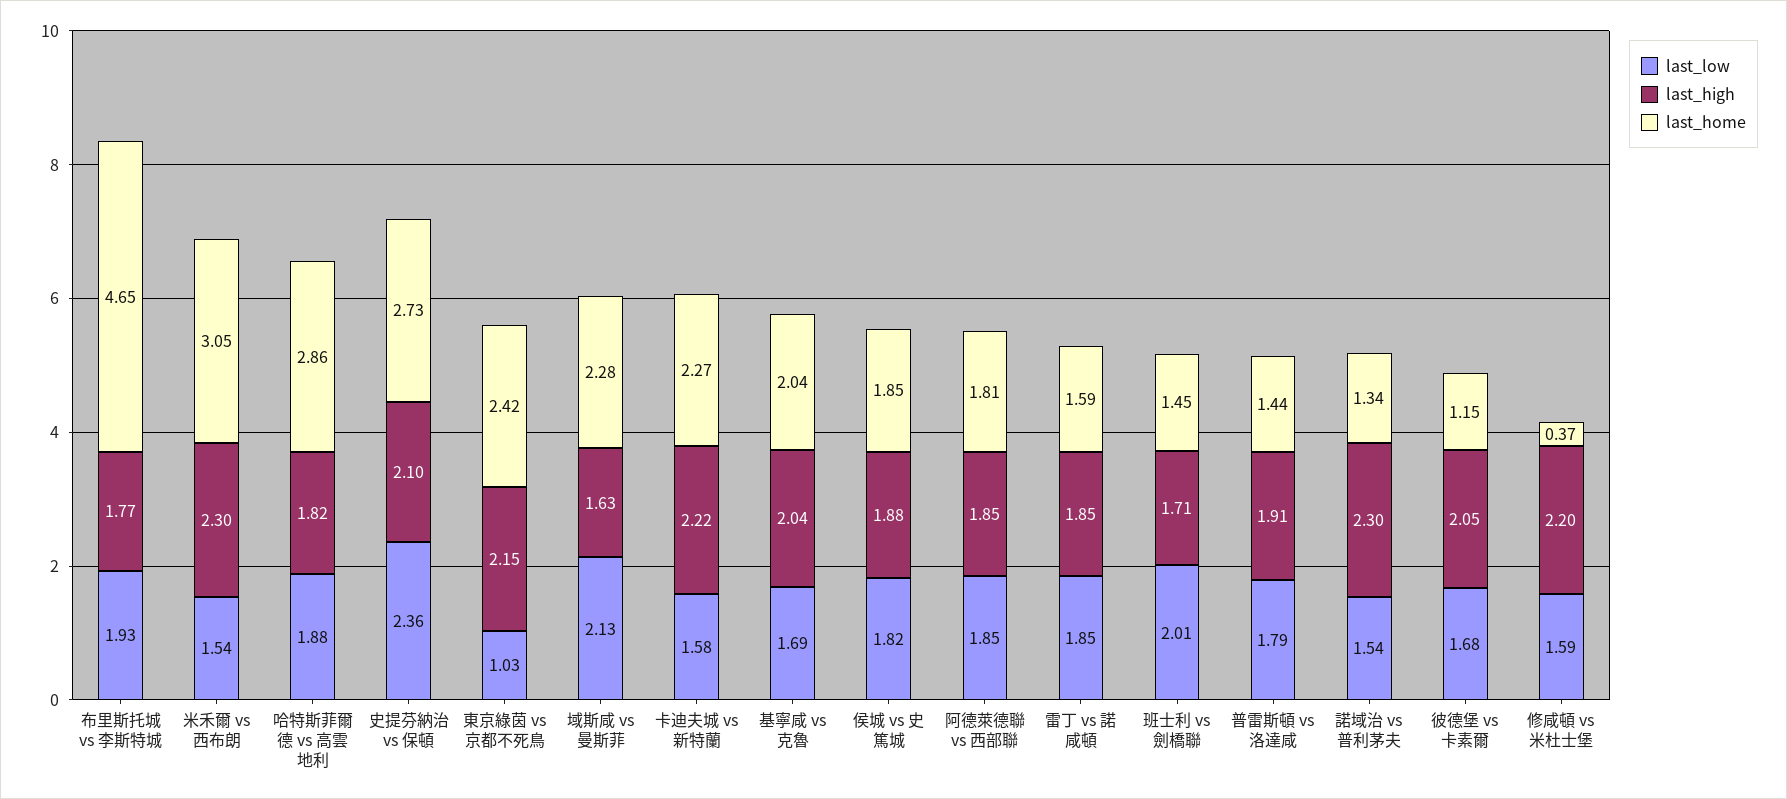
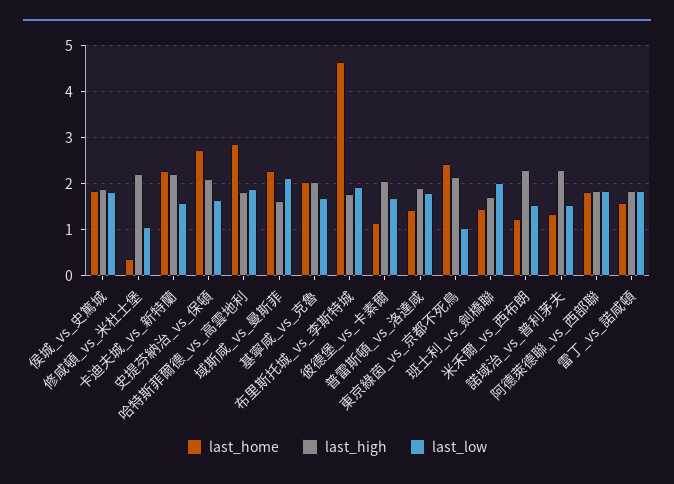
  {
    "last_low": {
      "布里斯托城 vs 李斯特城": 1.93,
      "米禾爾 vs 西布朗": 1.54,
      "哈特斯菲爾德 vs 高雲地利": 1.88,
-     "史提芬納治 vs 保頓": 2.36,
+     "史提芬納治 vs 保頓": 1.6,
      "東京綠茵 vs 京都不死鳥": 1.03,
      "域斯咸 vs 曼斯菲": 2.13,
      "卡迪夫城 vs 新特蘭": 1.58,
      "基寧咸 vs 克魯": 1.69,
      "侯城 vs 史篤城": 1.82,
      "阿德萊德聯 vs 西部聯": 1.85,
      "雷丁 vs 諾咸頓": 1.85,
      "班士利 vs 劍橋聯": 2.01,
      "普雷斯頓 vs 洛達咸": 1.79,
      "諾域治 vs 普利茅夫": 1.54,
      "彼德堡 vs 卡素爾": 1.68,
-     "修咸頓 vs 米杜士堡": 1.59
+     "修咸頓 vs 米杜士堡": 1
    },
    "last_high": {
      "布里斯托城 vs 李斯特城": 1.77,
      "米禾爾 vs 西布朗": 2.3,
      "哈特斯菲爾德 vs 高雲地利": 1.82,
      "史提芬納治 vs 保頓": 2.1,
      "東京綠茵 vs 京都不死鳥": 2.15,
      "域斯咸 vs 曼斯菲": 1.63,
      "卡迪夫城 vs 新特蘭": 2.22,
      "基寧咸 vs 克魯": 2.04,
      "侯城 vs 史篤城": 1.88,
      "阿德萊德聯 vs 西部聯": 1.85,
      "雷丁 vs 諾咸頓": 1.85,
      "班士利 vs 劍橋聯": 1.71,
      "普雷斯頓 vs 洛達咸": 1.91,
      "諾域治 vs 普利茅夫": 2.3,
      "彼德堡 vs 卡素爾": 2.05,
      "修咸頓 vs 米杜士堡": 2.2
    },
    "last_home": {
      "布里斯托城 vs 李斯特城": 4.65,
-     "米禾爾 vs 西布朗": 3.05,
+     "米禾爾 vs 西布朗": 1.2,
      "哈特斯菲爾德 vs 高雲地利": 2.86,
      "史提芬納治 vs 保頓": 2.73,
      "東京綠茵 vs 京都不死鳥": 2.42,
      "域斯咸 vs 曼斯菲": 2.28,
      "卡迪夫城 vs 新特蘭": 2.27,
      "基寧咸 vs 克魯": 2.04,
      "侯城 vs 史篤城": 1.85,
      "阿德萊德聯 vs 西部聯": 1.81,
      "雷丁 vs 諾咸頓": 1.59,
      "班士利 vs 劍橋聯": 1.45,
      "普雷斯頓 vs 洛達咸": 1.44,
      "諾域治 vs 普利茅夫": 1.34,
      "彼德堡 vs 卡素爾": 1.15,
      "修咸頓 vs 米杜士堡": 0.37
    }
  }

